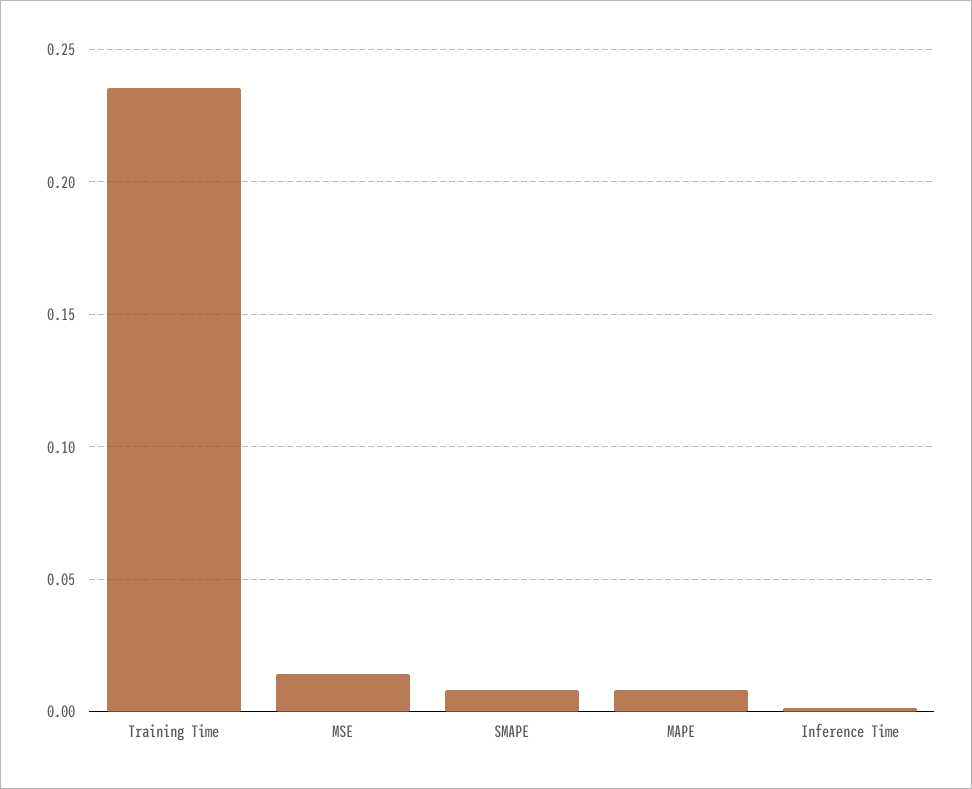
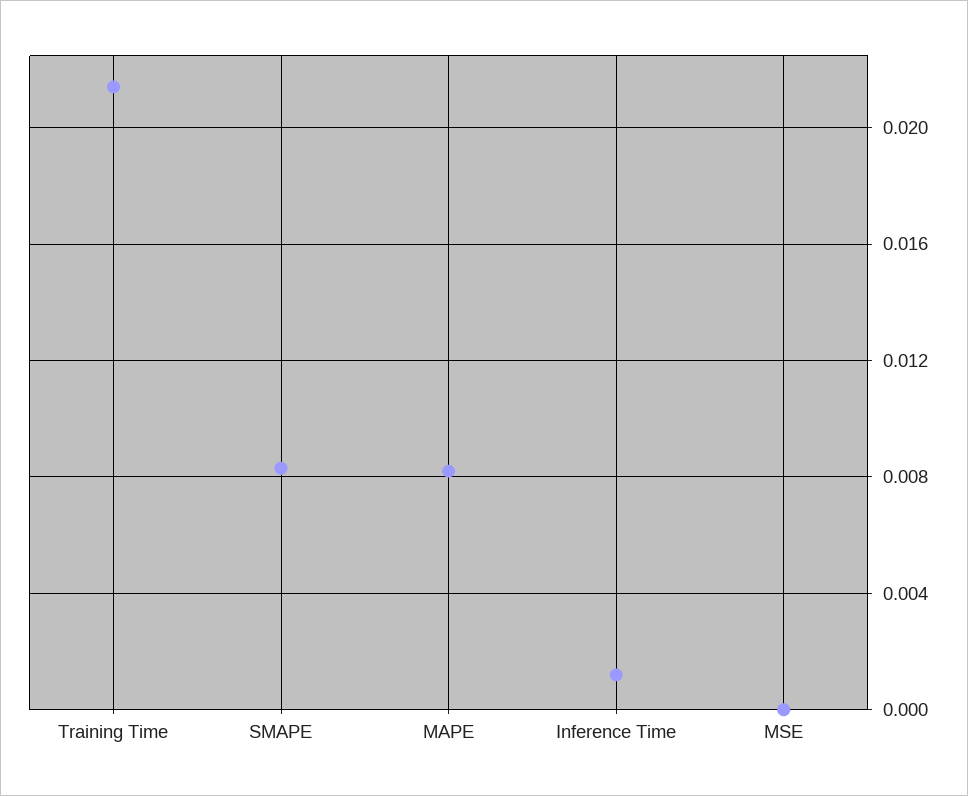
  {
-   "Training Time": 0.235,
+   "Training Time": 0.0215,
-   "MSE": 0.015,
+   "MSE": 0,
    "SMAPE": 0.0085,
    "MAPE": 0.008,
    "Inference Time": 0.001
  }

